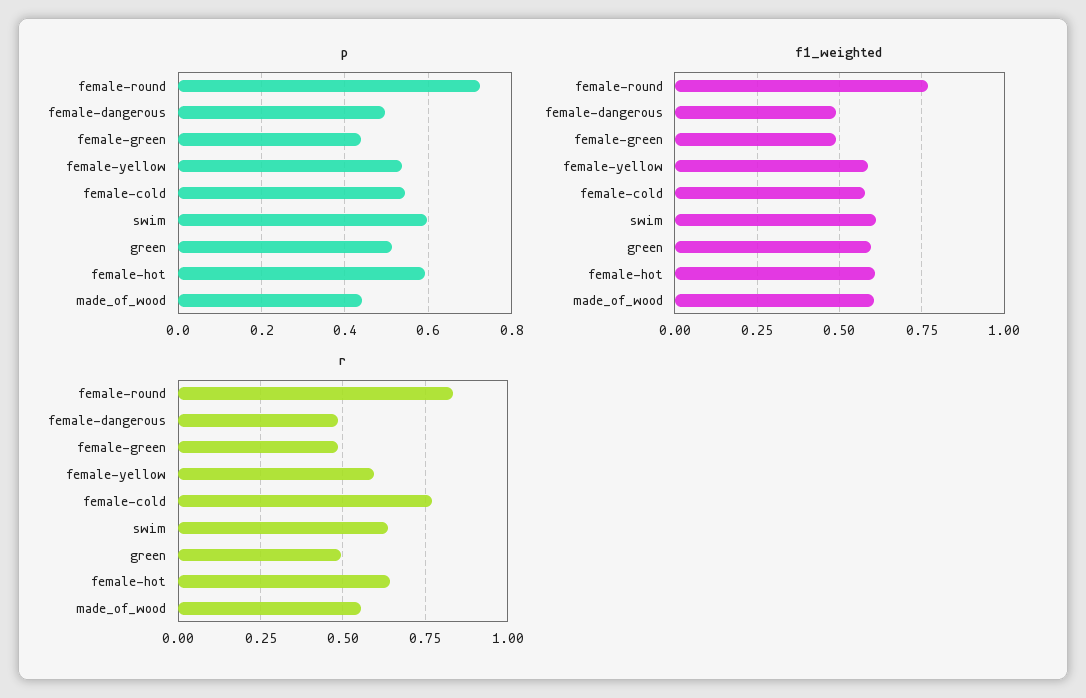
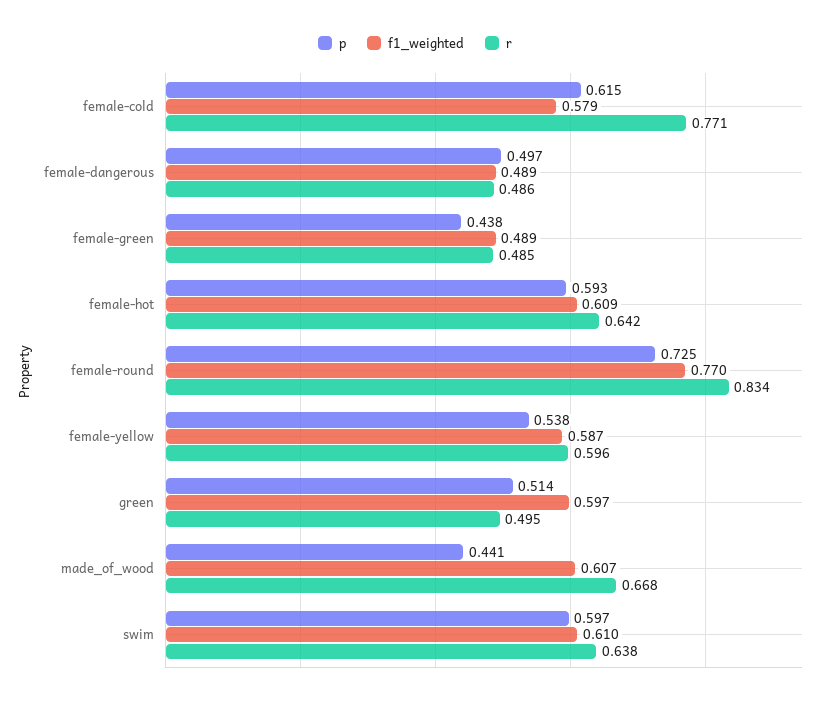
  {
    "p": {
      "female-round": 0.725,
      "female-dangerous": 0.497,
      "female-green": 0.438,
      "female-yellow": 0.538,
-     "female-cold": 0.54,
+     "female-cold": 0.615,
      "swim": 0.597,
      "green": 0.514,
      "female-hot": 0.593,
      "made_of_wood": 0.441
    },
    "f1_weighted": {
      "female-round": 0.77,
      "female-dangerous": 0.489,
      "female-green": 0.489,
      "female-yellow": 0.587,
      "female-cold": 0.579,
      "swim": 0.61,
      "green": 0.597,
      "female-hot": 0.609,
      "made_of_wood": 0.607
    },
    "r": {
      "female-round": 0.834,
      "female-dangerous": 0.486,
      "female-green": 0.485,
      "female-yellow": 0.596,
      "female-cold": 0.771,
      "swim": 0.638,
      "green": 0.495,
      "female-hot": 0.642,
-     "made_of_wood": 0.55
+     "made_of_wood": 0.668
    }
  }

